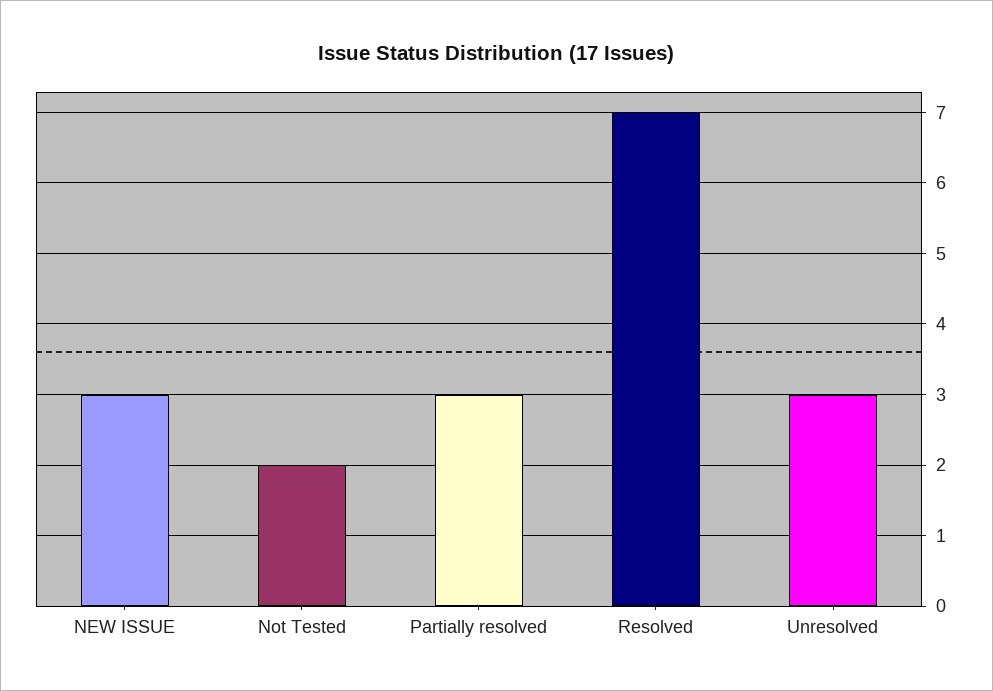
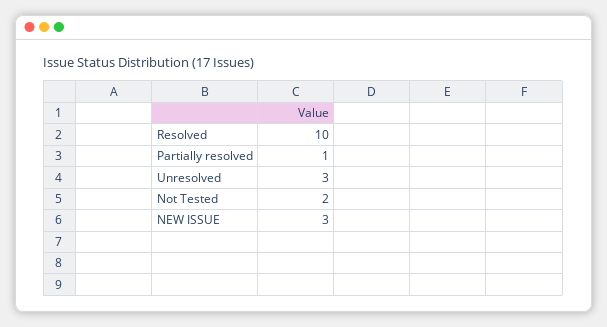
  {
    "NEW ISSUE": 3,
    "Not Tested": 2,
-   "Partially resolved": 3,
+   "Partially resolved": 1,
-   "Resolved": 7,
+   "Resolved": 10,
    "Unresolved": 3
  }

